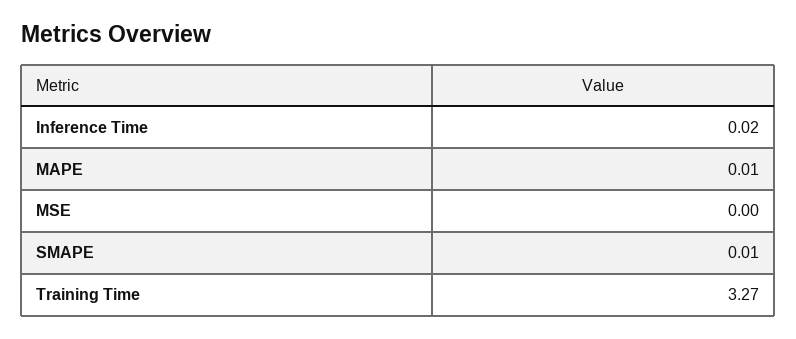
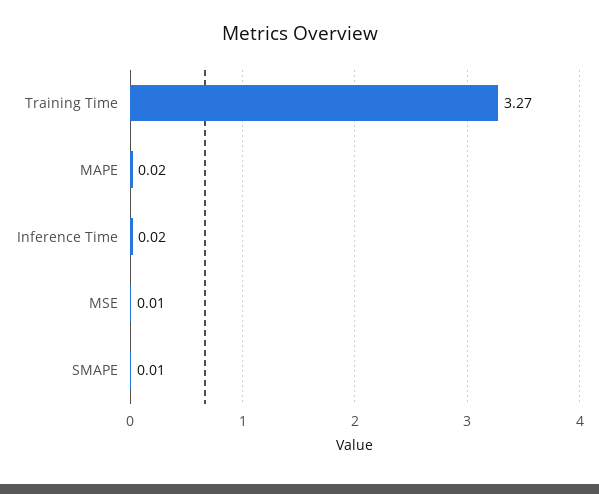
  {
    "Inference Time": 0.02,
-   "MAPE": 0.01,
+   "MAPE": 0.02,
-   "MSE": 0,
+   "MSE": 0.01,
    "SMAPE": 0.01,
    "Training Time": 3.27
  }

